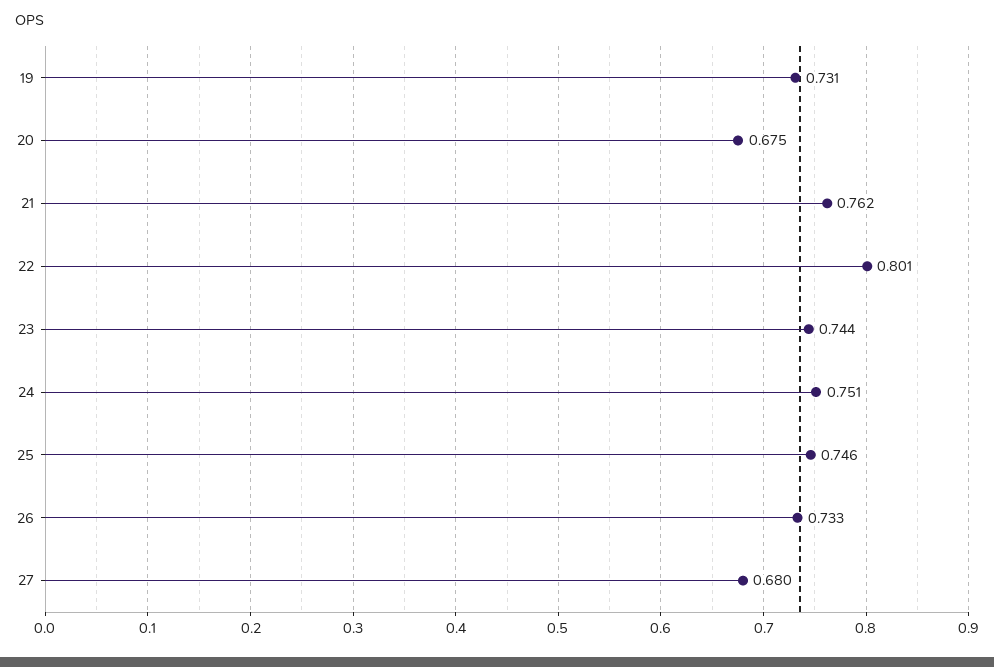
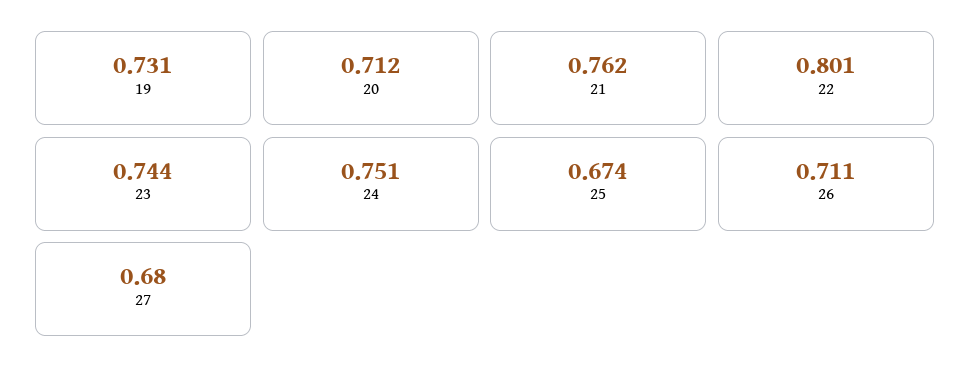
  {
    "19": 0.731,
-   "20": 0.675,
+   "20": 0.712,
    "21": 0.762,
    "22": 0.801,
    "23": 0.744,
    "24": 0.751,
-   "25": 0.746,
+   "25": 0.674,
-   "26": 0.733,
+   "26": 0.711,
    "27": 0.68
  }

